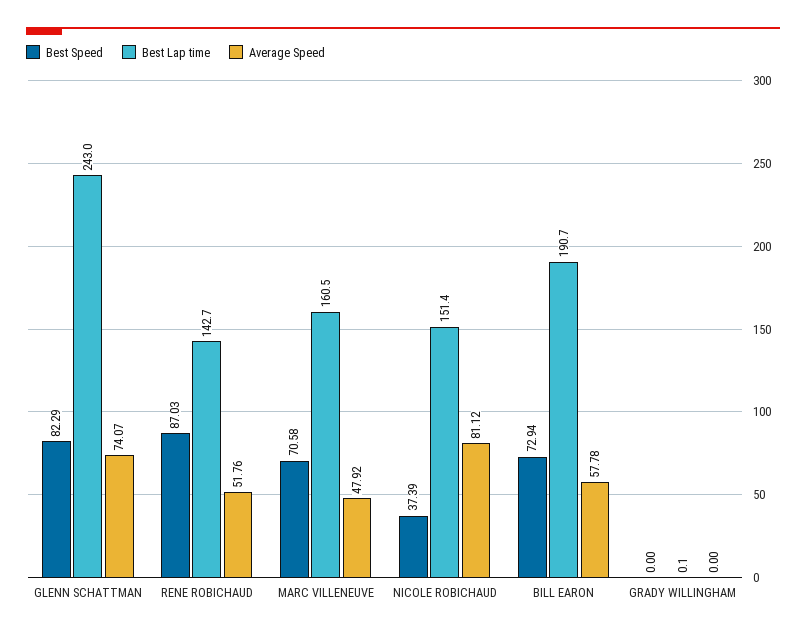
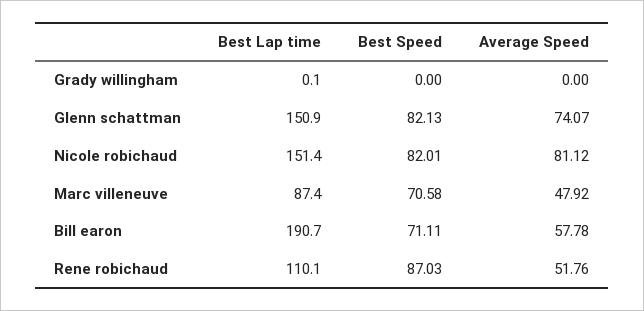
  {
    "Best Speed": {
-     "GLENN SCHATTMAN": 82.29,
+     "GLENN SCHATTMAN": 82.13,
      "RENE ROBICHAUD": 87.03,
      "MARC VILLENEUVE": 70.58,
-     "NICOLE ROBICHAUD": 37.39,
+     "NICOLE ROBICHAUD": 82.01,
-     "BILL EARON": 72.94,
+     "BILL EARON": 71.11,
      "GRADY WILLINGHAM": 0
    },
    "Best Lap time": {
-     "GLENN SCHATTMAN": 243,
+     "GLENN SCHATTMAN": 150.9,
-     "RENE ROBICHAUD": 142.7,
+     "RENE ROBICHAUD": 110.1,
-     "MARC VILLENEUVE": 160.5,
+     "MARC VILLENEUVE": 87.4,
      "NICOLE ROBICHAUD": 151.4,
      "BILL EARON": 190.7,
      "GRADY WILLINGHAM": 0.1
    },
    "Average Speed": {
      "GLENN SCHATTMAN": 74.07,
      "RENE ROBICHAUD": 51.76,
      "MARC VILLENEUVE": 47.92,
      "NICOLE ROBICHAUD": 81.12,
      "BILL EARON": 57.78,
      "GRADY WILLINGHAM": 0
    }
  }

